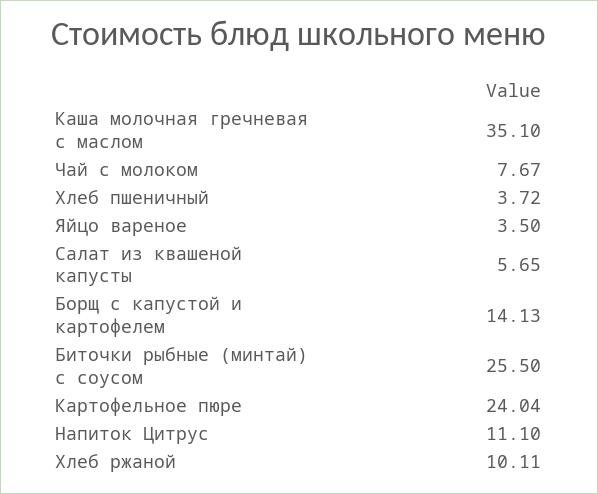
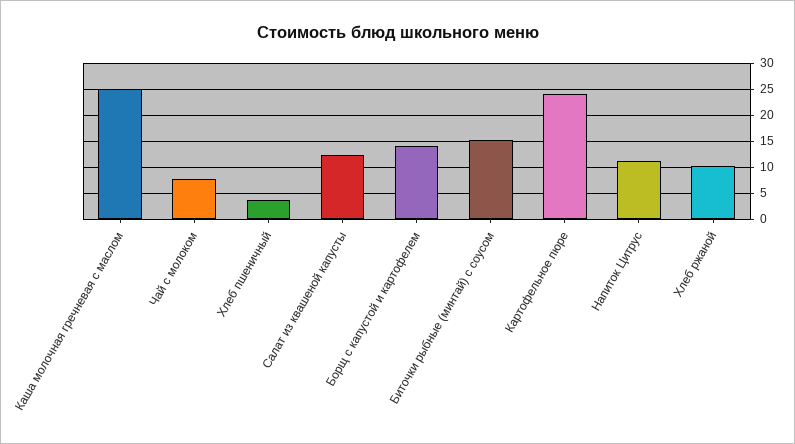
  {
-   "Каша молочная гречневая с маслом": 35.1,
+   "Каша молочная гречневая с маслом": 25,
    "Чай с молоком": 7.67,
    "Хлеб пшеничный": 3.72,
-   "Яйцо вареное": 3.5,
-   "Салат из квашеной капусты": 5.65,
+   "Салат из квашеной капусты": 12.5,
    "Борщ с капустой и картофелем": 14.13,
-   "Биточки рыбные (минтай) с соусом": 25.5,
+   "Биточки рыбные (минтай) с соусом": 15,
    "Картофельное пюре": 24.04,
    "Напиток Цитрус": 11.1,
    "Хлеб ржаной": 10.11
  }

